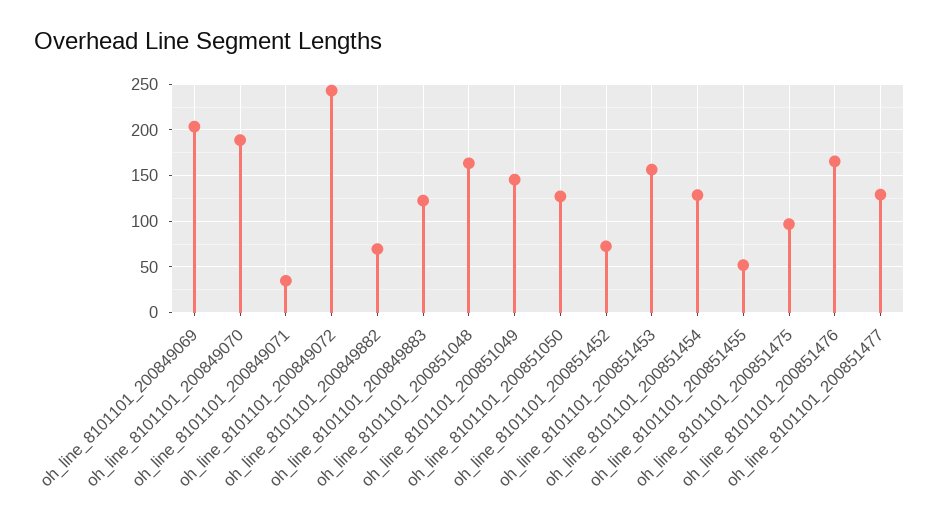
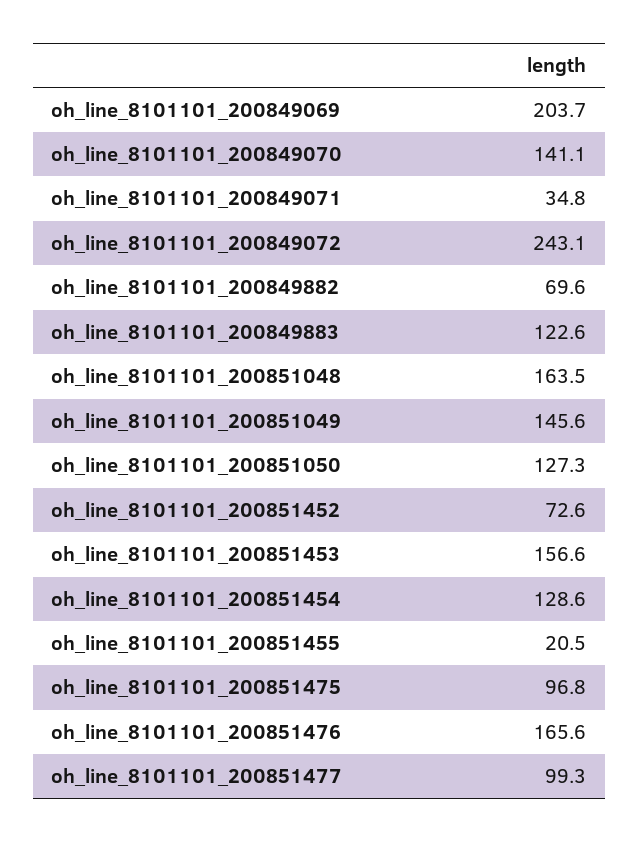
  {
    "oh_line_8101101_200849069": 203.7,
-   "oh_line_8101101_200849070": 190,
+   "oh_line_8101101_200849070": 141.1,
    "oh_line_8101101_200849071": 34.8,
    "oh_line_8101101_200849072": 243.1,
    "oh_line_8101101_200849882": 69.6,
    "oh_line_8101101_200849883": 122.6,
    "oh_line_8101101_200851048": 163.5,
    "oh_line_8101101_200851049": 145.6,
    "oh_line_8101101_200851050": 127.3,
    "oh_line_8101101_200851452": 72.6,
    "oh_line_8101101_200851453": 156.6,
    "oh_line_8101101_200851454": 128.6,
-   "oh_line_8101101_200851455": 50,
+   "oh_line_8101101_200851455": 20.5,
    "oh_line_8101101_200851475": 96.8,
    "oh_line_8101101_200851476": 165.6,
-   "oh_line_8101101_200851477": 130
+   "oh_line_8101101_200851477": 99.3
  }

